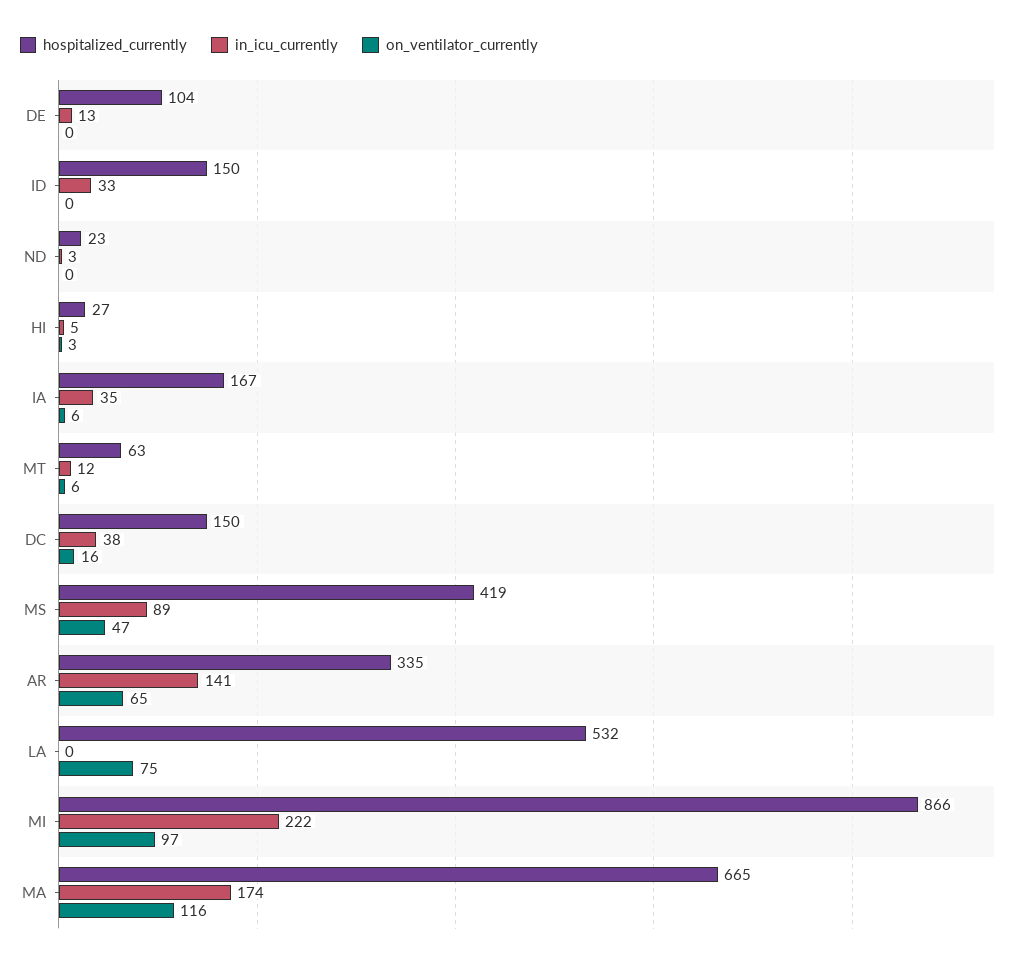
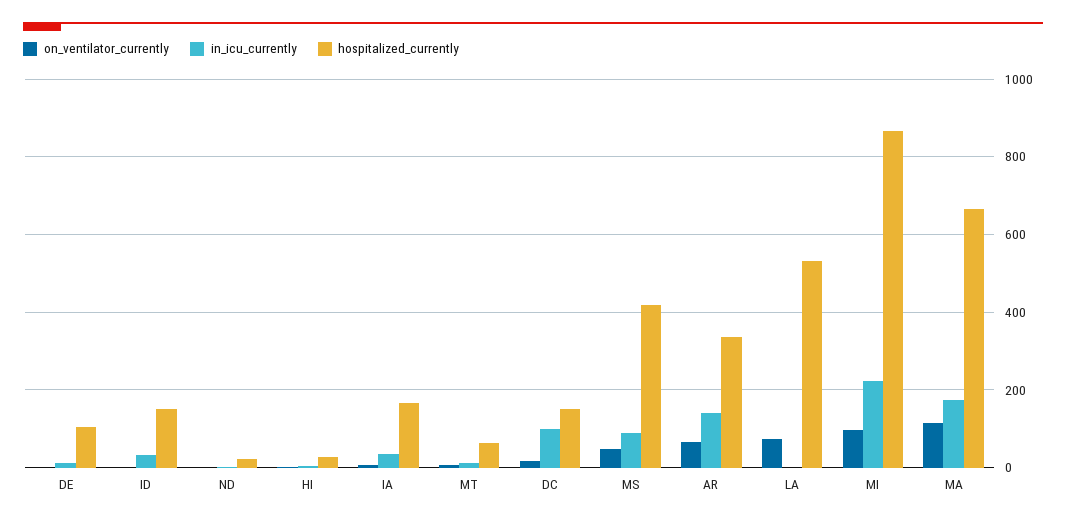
  {
    "hospitalized_currently": {
      "DE": 104,
      "ID": 150,
      "ND": 23,
      "HI": 27,
      "IA": 167,
      "MT": 63,
      "DC": 150,
      "MS": 419,
      "AR": 335,
      "LA": 532,
      "MI": 866,
      "MA": 665
    },
    "in_icu_currently": {
      "DE": 13,
      "ID": 33,
      "ND": 3,
      "HI": 5,
      "IA": 35,
      "MT": 12,
-     "DC": 38,
+     "DC": 100,
      "MS": 89,
      "AR": 141,
      "LA": 0,
      "MI": 222,
      "MA": 174
    },
    "on_ventilator_currently": {
      "DE": 0,
      "ID": 0,
      "ND": 0,
      "HI": 3,
      "IA": 6,
      "MT": 6,
      "DC": 16,
      "MS": 47,
      "AR": 65,
      "LA": 75,
      "MI": 97,
      "MA": 116
    }
  }

